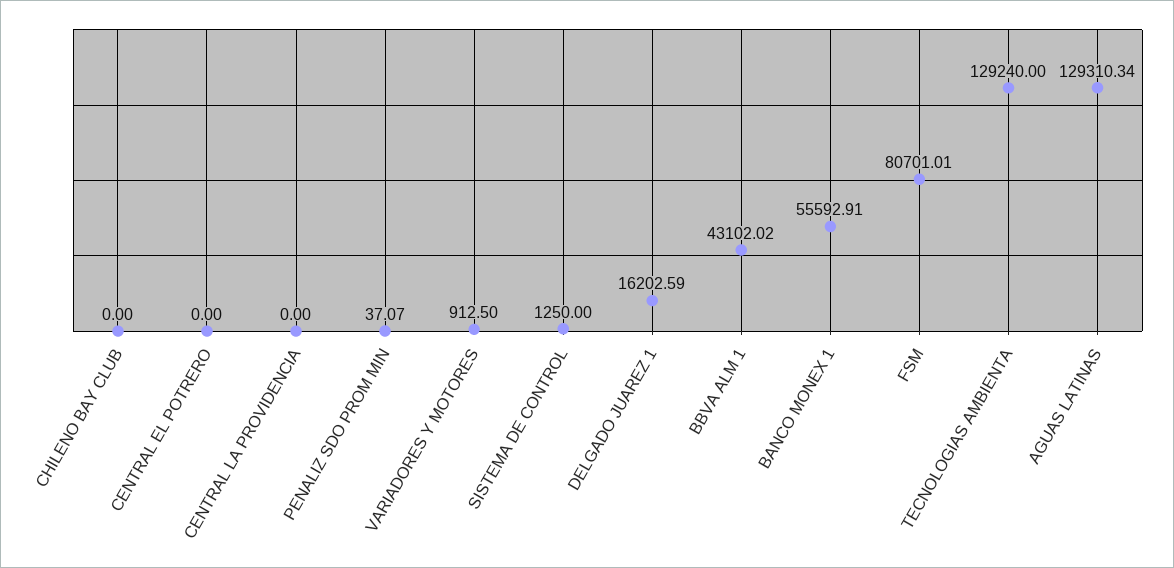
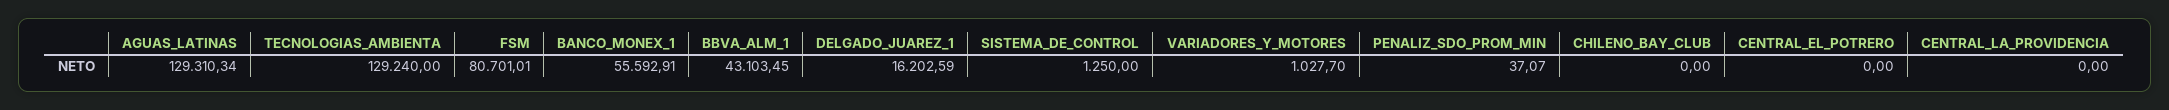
  {
    "CHILENO BAY CLUB": 0,
    "CENTRAL EL POTRERO": 0,
    "CENTRAL LA PROVIDENCIA": 0,
    "PENALIZ SDO PROM MIN": 37.07,
-   "VARIADORES Y MOTORES": 912.5,
+   "VARIADORES Y MOTORES": 1027.7,
    "SISTEMA DE CONTROL": 1250,
    "DELGADO JUAREZ 1": 16202.59,
-   "BBVA ALM 1": 43102.02,
+   "BBVA ALM 1": 43103.45,
    "BANCO MONEX 1": 55592.91,
    "FSM": 80701.01,
    "TECNOLOGIAS AMBIENTA": 129240,
    "AGUAS LATINAS": 129310.34
  }

